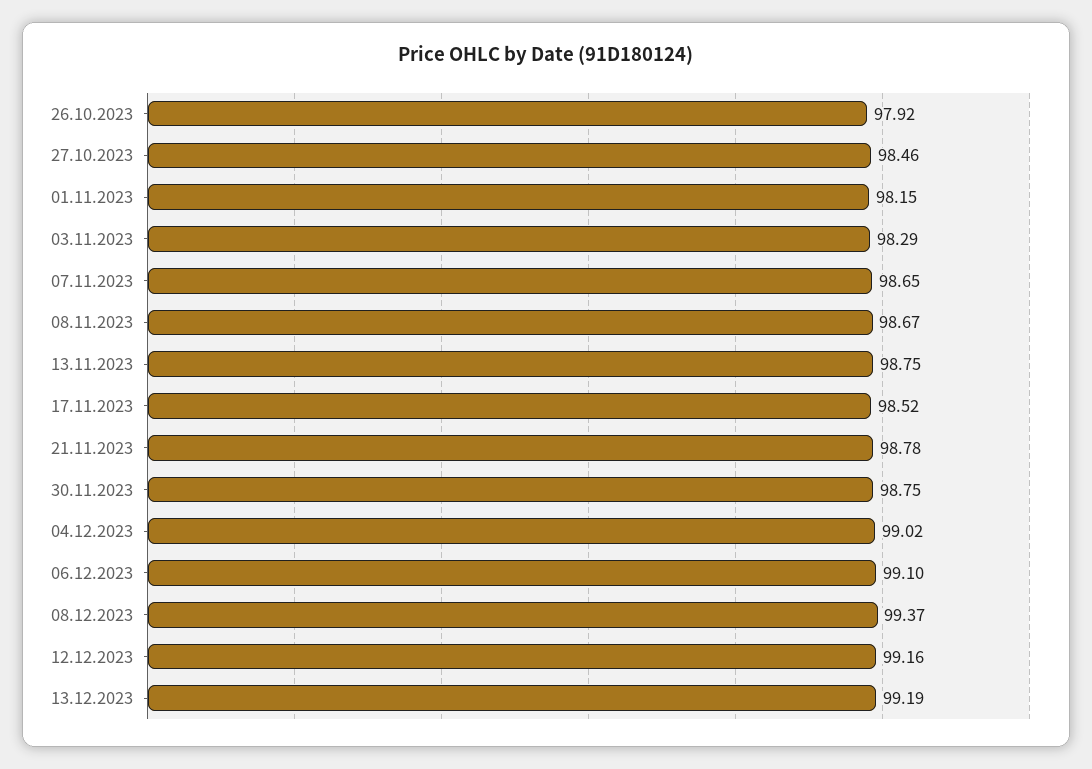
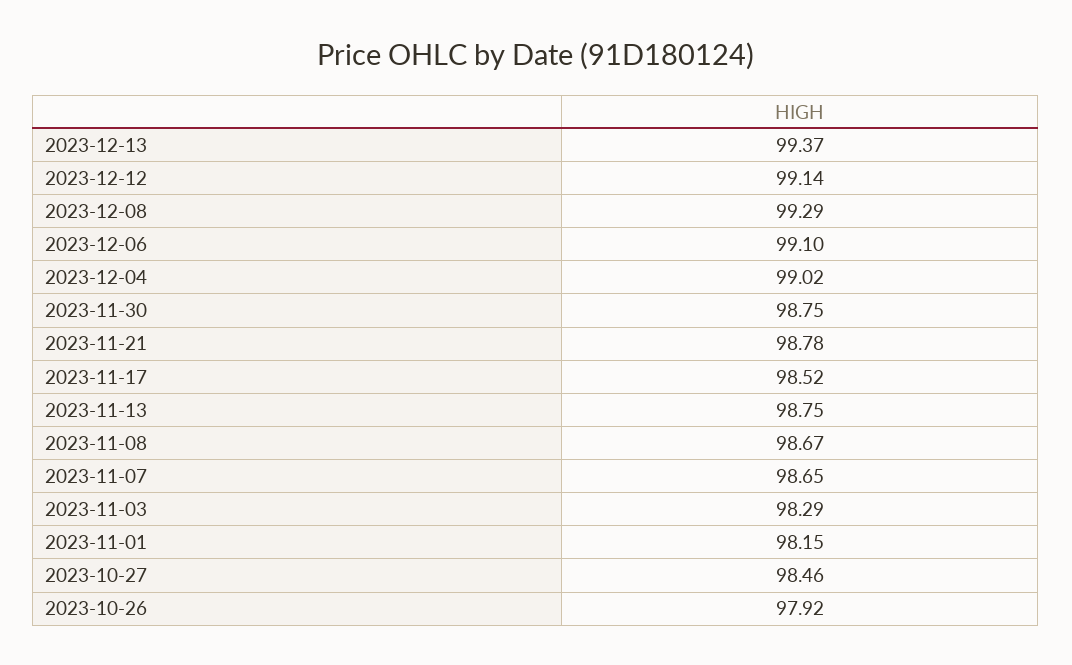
  {
    "26.10.2023": 97.92,
    "27.10.2023": 98.46,
    "01.11.2023": 98.15,
    "03.11.2023": 98.29,
    "07.11.2023": 98.65,
    "08.11.2023": 98.67,
    "13.11.2023": 98.75,
    "17.11.2023": 98.52,
    "21.11.2023": 98.78,
    "30.11.2023": 98.75,
    "04.12.2023": 99.02,
    "06.12.2023": 99.1,
-   "08.12.2023": 99.37,
+   "08.12.2023": 99.29,
-   "12.12.2023": 99.16,
+   "12.12.2023": 99.14,
-   "13.12.2023": 99.19
+   "13.12.2023": 99.37
  }

